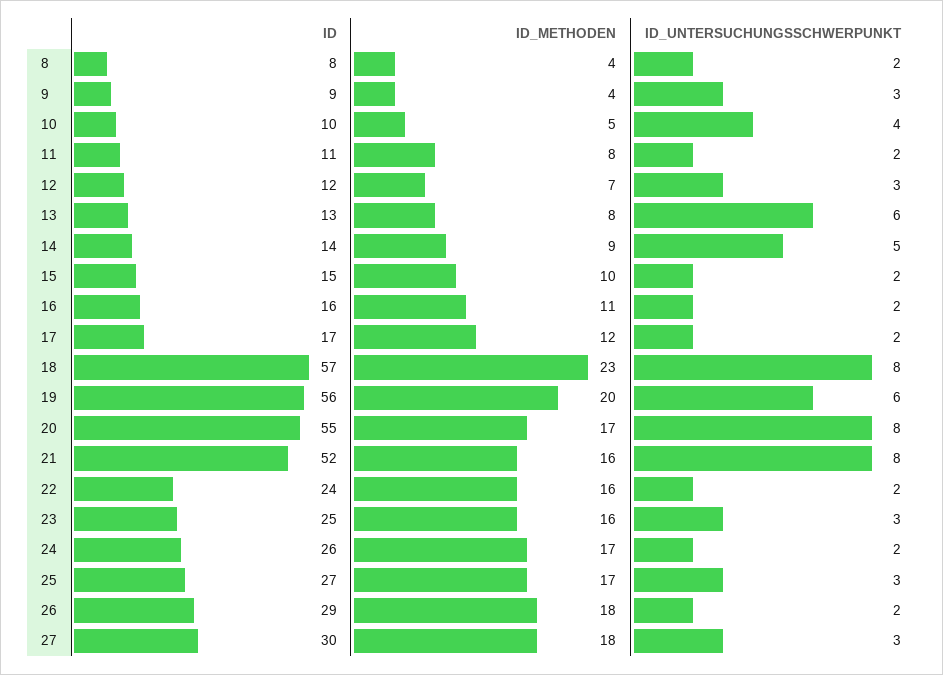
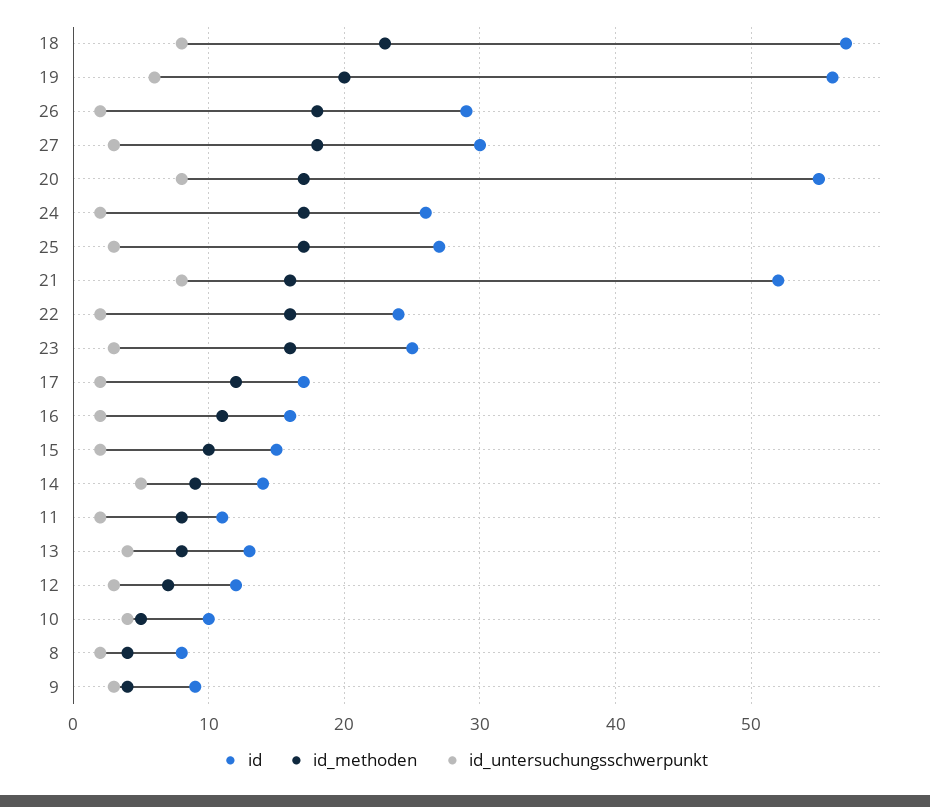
  {
    "ID": {
      "8": 8,
      "9": 9,
      "10": 10,
      "11": 11,
      "12": 12,
      "13": 13,
      "14": 14,
      "15": 15,
      "16": 16,
      "17": 17,
      "18": 57,
      "19": 56,
      "20": 55,
      "21": 52,
      "22": 24,
      "23": 25,
      "24": 26,
      "25": 27,
      "26": 29,
      "27": 30
    },
    "ID_METHODEN": {
      "8": 4,
      "9": 4,
      "10": 5,
      "11": 8,
      "12": 7,
      "13": 8,
      "14": 9,
      "15": 10,
      "16": 11,
      "17": 12,
      "18": 23,
      "19": 20,
      "20": 17,
      "21": 16,
      "22": 16,
      "23": 16,
      "24": 17,
      "25": 17,
      "26": 18,
      "27": 18
    },
    "ID_UNTERSUCHUNGSSCHWERPUNKT": {
      "8": 2,
      "9": 3,
      "10": 4,
      "11": 2,
      "12": 3,
-     "13": 6,
+     "13": 4,
      "14": 5,
      "15": 2,
      "16": 2,
      "17": 2,
      "18": 8,
      "19": 6,
      "20": 8,
      "21": 8,
      "22": 2,
      "23": 3,
      "24": 2,
      "25": 3,
      "26": 2,
      "27": 3
    }
  }

